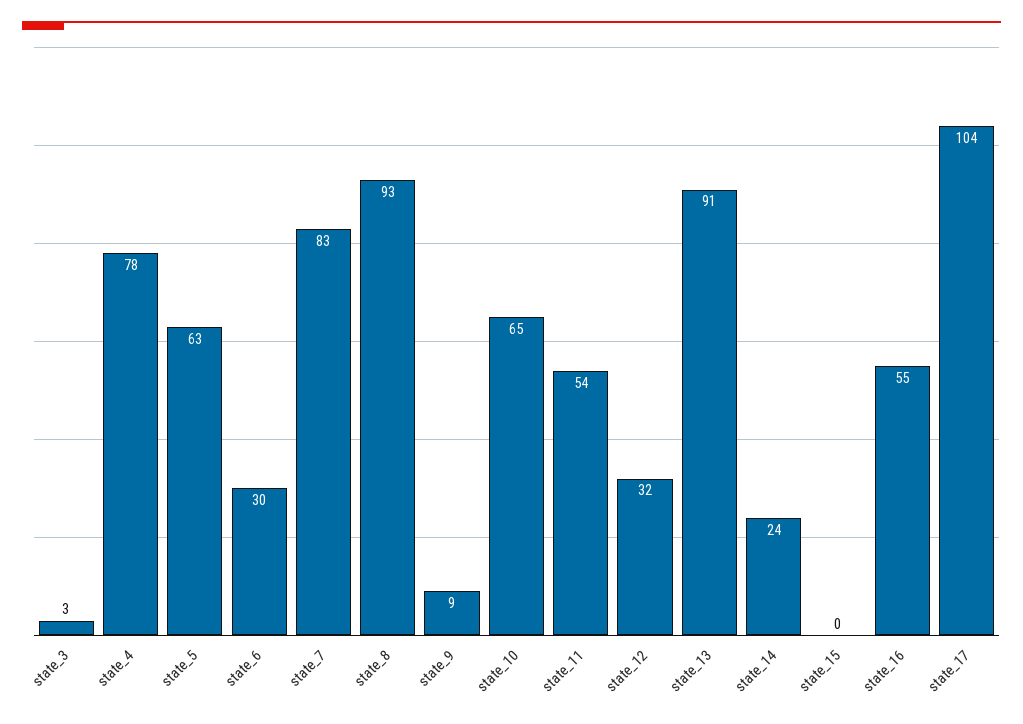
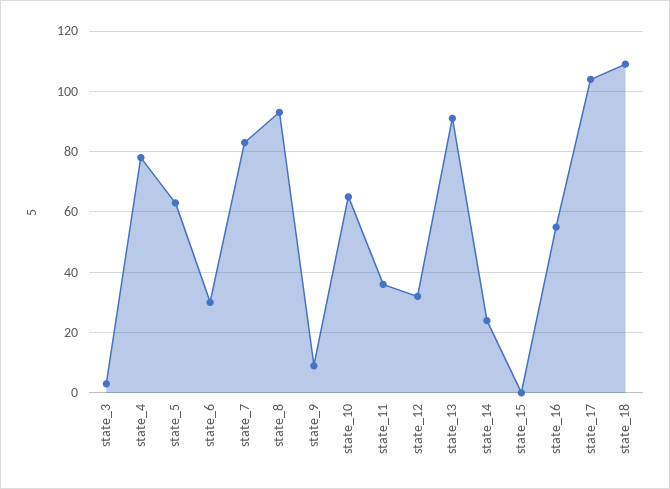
  {
    "state_3": 3,
    "state_4": 78,
    "state_5": 63,
    "state_6": 30,
    "state_7": 83,
    "state_8": 93,
    "state_9": 9,
    "state_10": 65,
-   "state_11": 54,
+   "state_11": 35,
    "state_12": 32,
    "state_13": 91,
    "state_14": 24,
    "state_15": 0,
    "state_16": 55,
-   "state_17": 104
+   "state_17": 104,
+   "state_18": 110
  }

